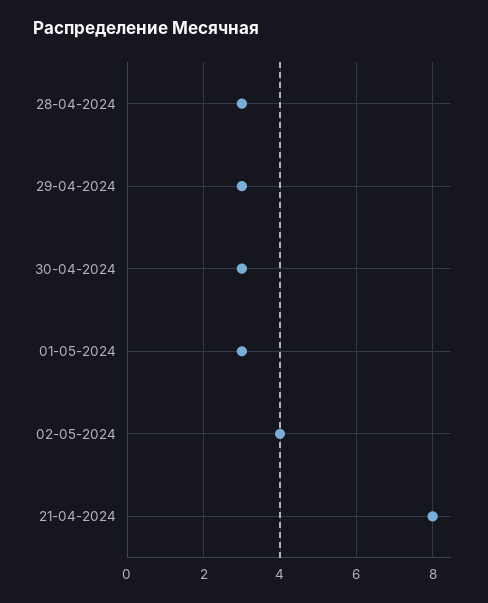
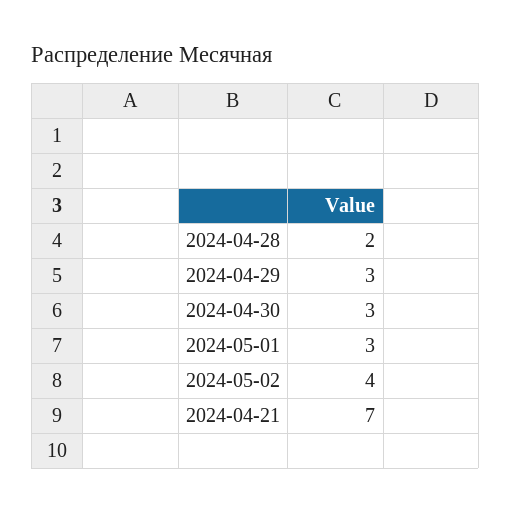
  {
-   "28-04-2024": 3,
+   "28-04-2024": 2,
    "29-04-2024": 3,
    "30-04-2024": 3,
    "01-05-2024": 3,
    "02-05-2024": 4,
-   "21-04-2024": 8
+   "21-04-2024": 7
  }

